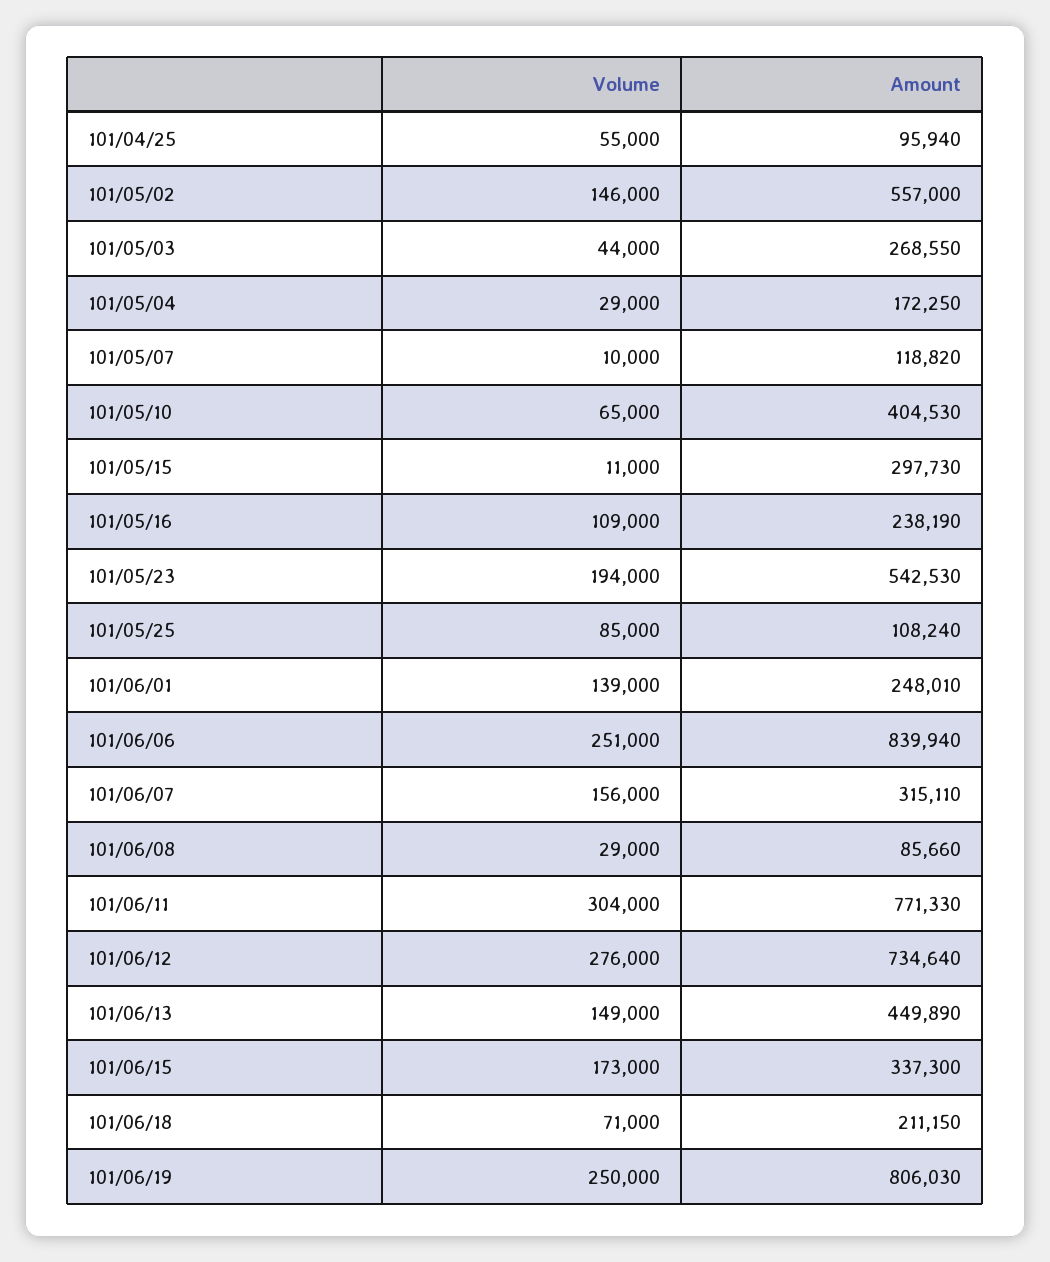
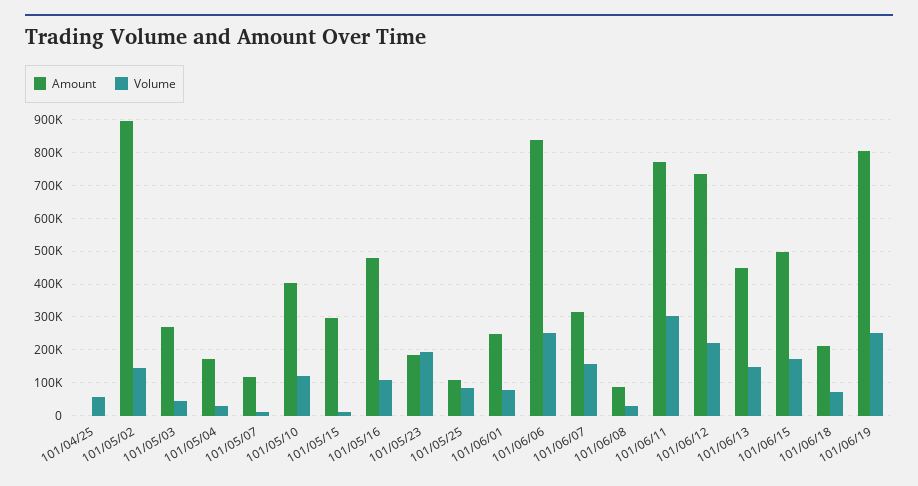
  {
    "Volume": {
      "101/04/25": 55000,
      "101/05/02": 146000,
      "101/05/03": 44000,
      "101/05/04": 29000,
      "101/05/07": 10000,
-     "101/05/10": 65000,
+     "101/05/10": 120000,
      "101/05/15": 11000,
      "101/05/16": 109000,
      "101/05/23": 194000,
      "101/05/25": 85000,
-     "101/06/01": 139000,
+     "101/06/01": 80000,
      "101/06/06": 251000,
      "101/06/07": 156000,
      "101/06/08": 29000,
      "101/06/11": 304000,
-     "101/06/12": 276000,
+     "101/06/12": 220000,
      "101/06/13": 149000,
      "101/06/15": 173000,
      "101/06/18": 71000,
      "101/06/19": 250000
    },
    "Amount": {
-     "101/04/25": 95940,
+     "101/04/25": 0,
-     "101/05/02": 557000,
+     "101/05/02": 900000,
      "101/05/03": 268550,
      "101/05/04": 172250,
      "101/05/07": 118820,
      "101/05/10": 404530,
      "101/05/15": 297730,
-     "101/05/16": 238190,
+     "101/05/16": 480000,
-     "101/05/23": 542530,
+     "101/05/23": 180000,
      "101/05/25": 108240,
      "101/06/01": 248010,
      "101/06/06": 839940,
      "101/06/07": 315110,
      "101/06/08": 85660,
      "101/06/11": 771330,
      "101/06/12": 734640,
      "101/06/13": 449890,
-     "101/06/15": 337300,
+     "101/06/15": 500000,
      "101/06/18": 211150,
      "101/06/19": 806030
    }
  }

